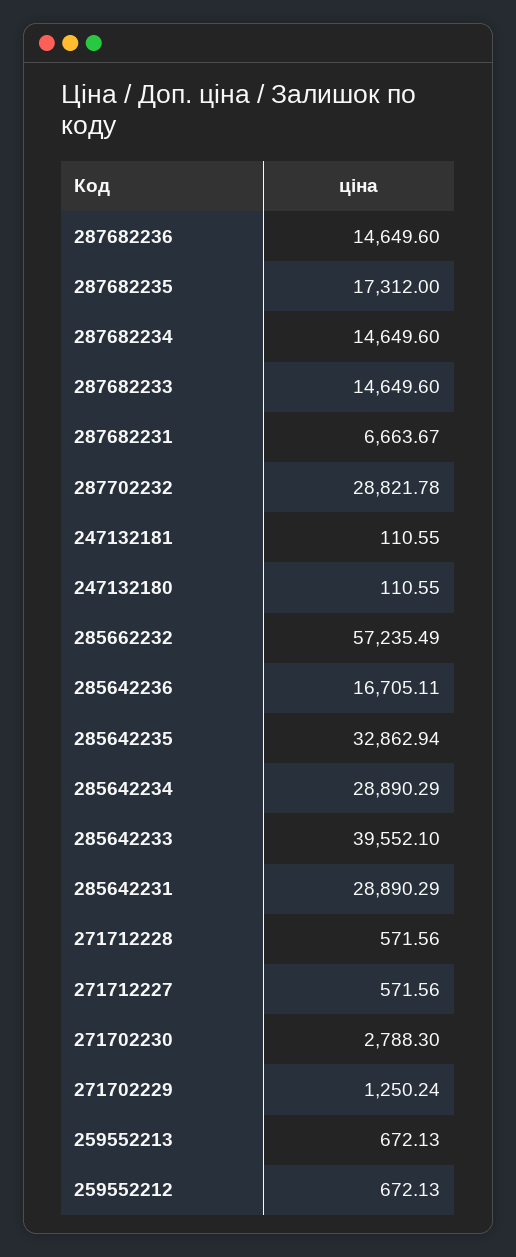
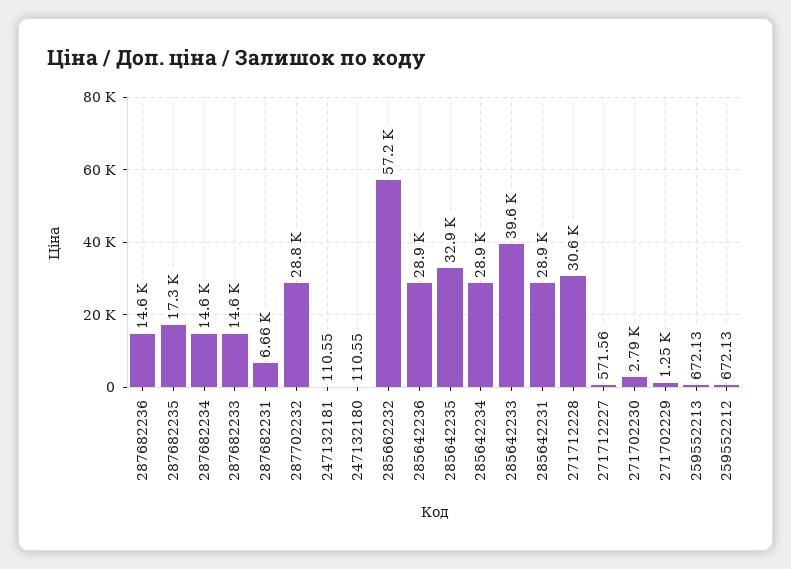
  {
    "287682236": 14649.6,
    "287682235": 17312,
    "287682234": 14649.6,
    "287682233": 14649.6,
    "287682231": 6663.67,
    "287702232": 28821.78,
    "247132181": 110.55,
    "247132180": 110.55,
    "285662232": 57235.49,
-   "285642236": 16705.11,
+   "285642236": 28900,
    "285642235": 32862.94,
    "285642234": 28890.29,
    "285642233": 39552.1,
    "285642231": 28890.29,
-   "271712228": 571.56,
+   "271712228": 30600,
    "271712227": 571.56,
    "271702230": 2788.3,
    "271702229": 1250.24,
    "259552213": 672.13,
    "259552212": 672.13
  }

